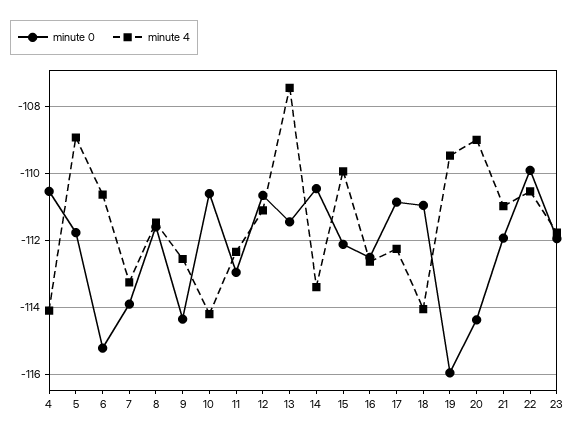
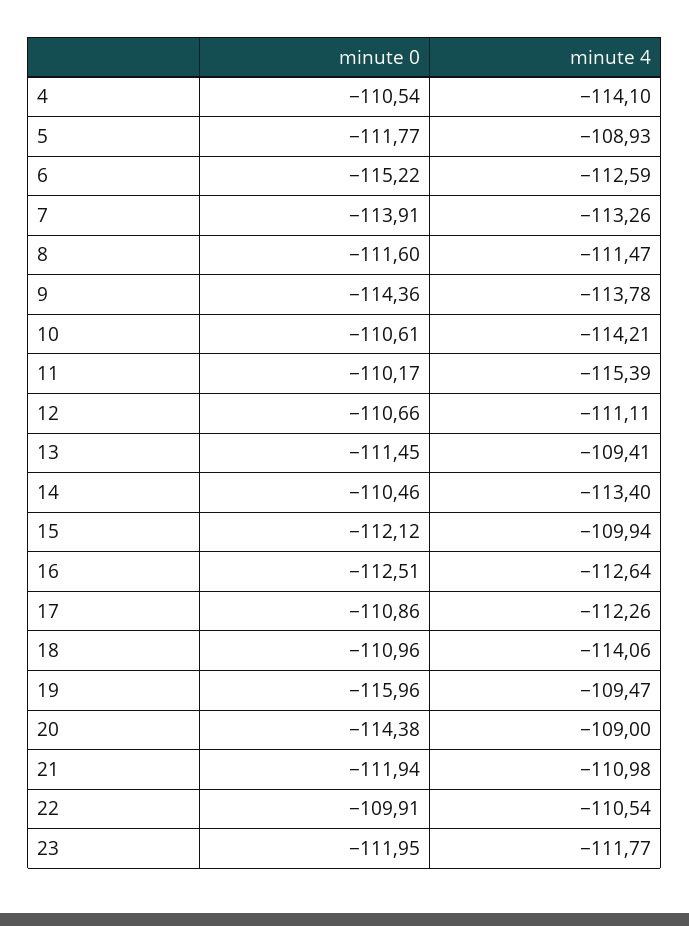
  {
    "minute 0": {
      "4": -110.54,
      "5": -111.77,
      "6": -115.22,
      "7": -113.91,
      "8": -111.6,
      "9": -114.36,
      "10": -110.61,
-     "11": -113,
+     "11": -110.17,
      "12": -110.66,
      "13": -111.45,
      "14": -110.46,
      "15": -112.12,
      "16": -112.51,
      "17": -110.86,
      "18": -110.96,
      "19": -115.96,
      "20": -114.38,
      "21": -111.94,
      "22": -109.91,
      "23": -111.95
    },
    "minute 4": {
      "4": -114.1,
      "5": -108.93,
-     "6": -110.6,
+     "6": -112.59,
      "7": -113.26,
      "8": -111.47,
-     "9": -112.6,
+     "9": -113.78,
      "10": -114.21,
-     "11": -112.4,
+     "11": -115.39,
      "12": -111.11,
-     "13": -107.4,
+     "13": -109.41,
      "14": -113.4,
      "15": -109.94,
      "16": -112.64,
      "17": -112.26,
      "18": -114.06,
      "19": -109.47,
      "20": -109,
      "21": -110.98,
      "22": -110.54,
      "23": -111.77
    }
  }

